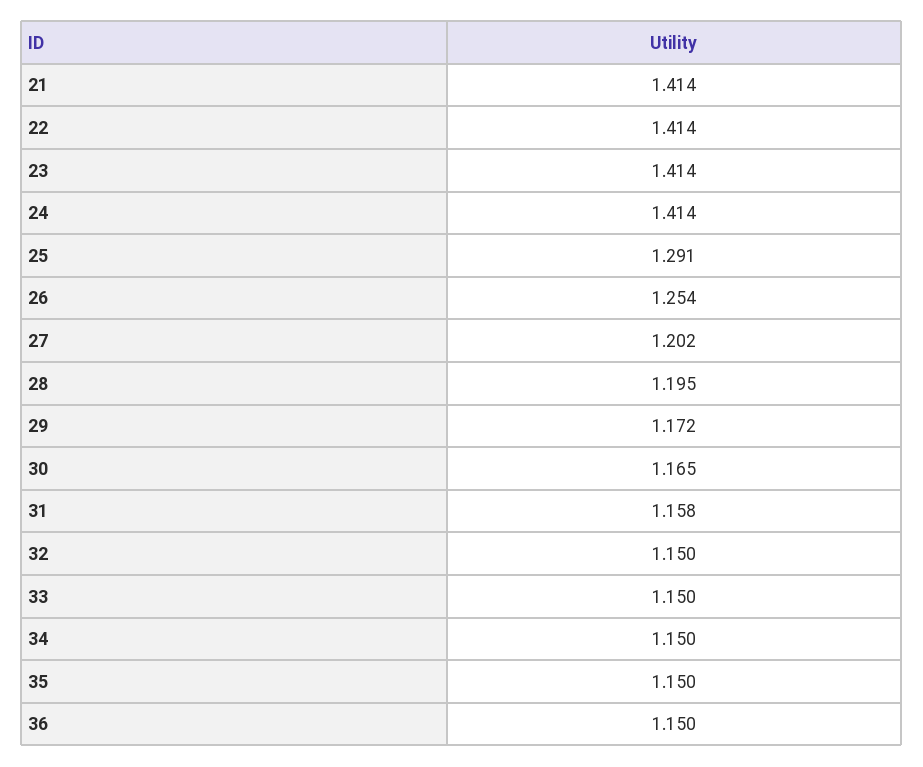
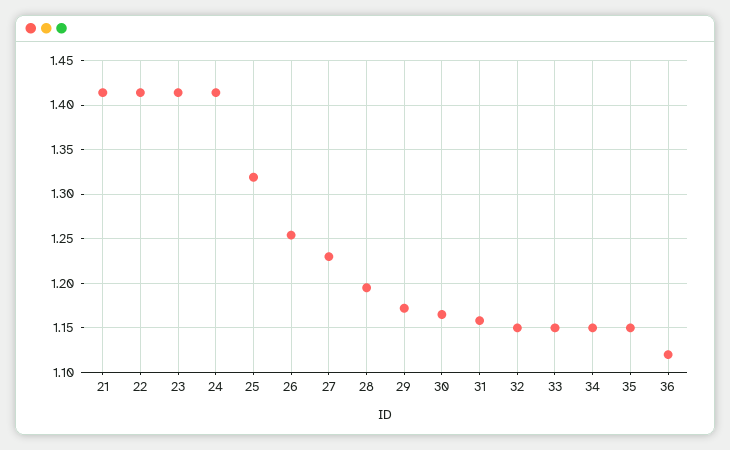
  {
    "21": 1.414,
    "22": 1.414,
    "23": 1.414,
    "24": 1.414,
-   "25": 1.291,
+   "25": 1.32,
    "26": 1.254,
-   "27": 1.202,
+   "27": 1.23,
    "28": 1.195,
    "29": 1.172,
    "30": 1.165,
    "31": 1.158,
    "32": 1.15,
    "33": 1.15,
    "34": 1.15,
    "35": 1.15,
-   "36": 1.15
+   "36": 1.12
  }

